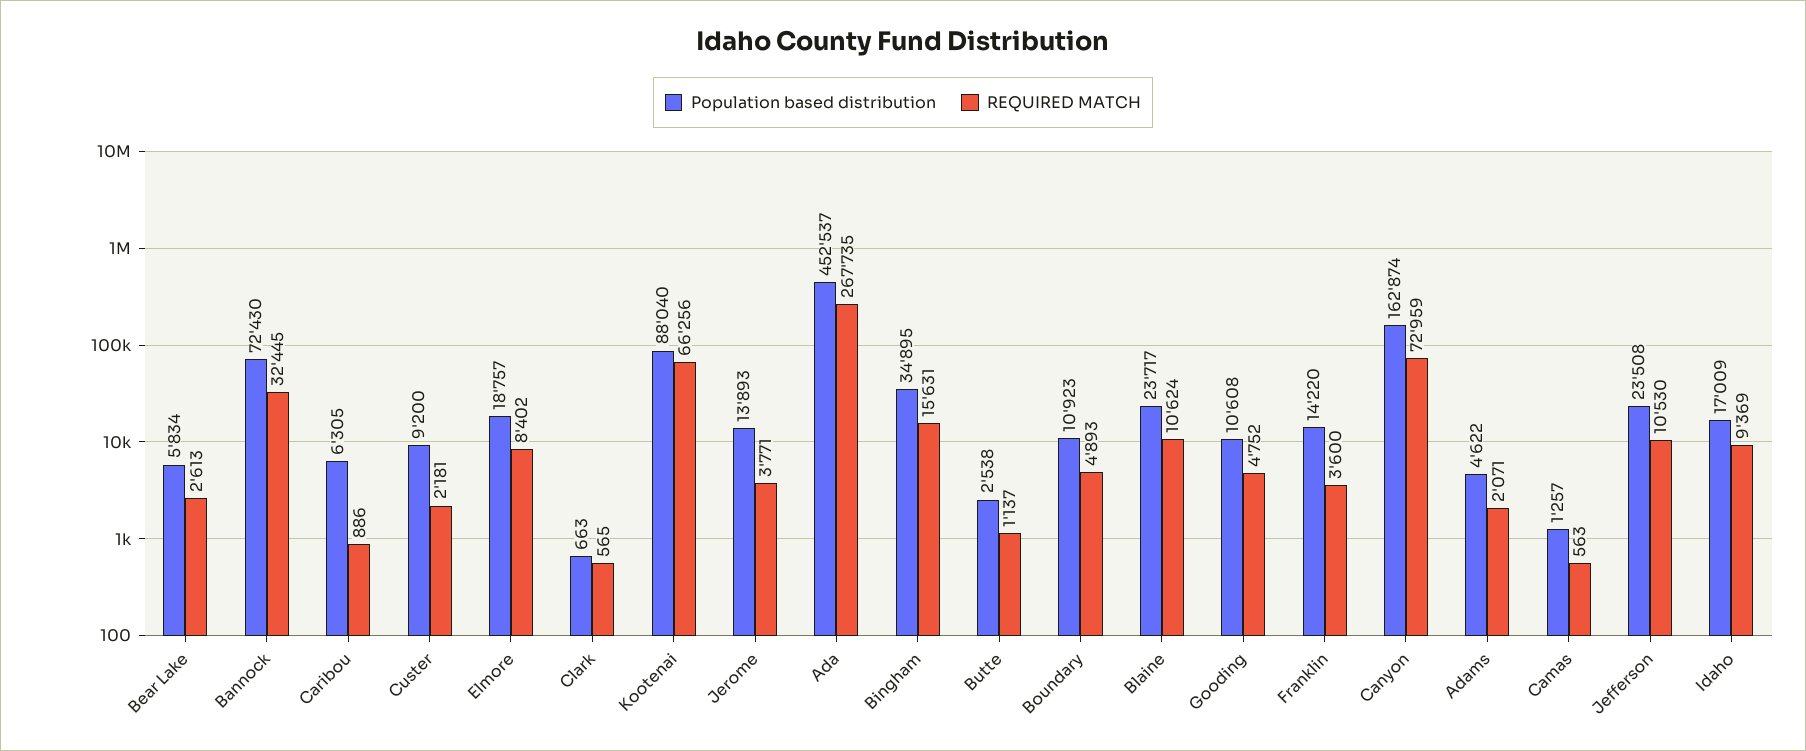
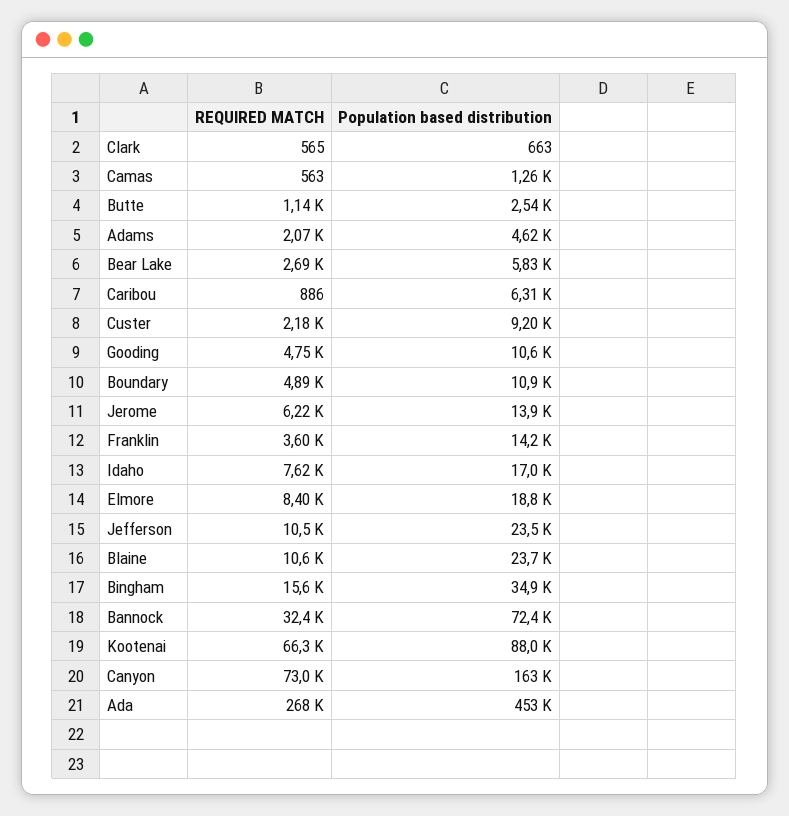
  {
    "Population based distribution": {
      "Bear Lake": 5834,
      "Bannock": 72430,
      "Caribou": 6305,
      "Custer": 9200,
      "Elmore": 18757,
      "Clark": 663,
      "Kootenai": 88040,
      "Jerome": 13893,
      "Ada": 452537,
      "Bingham": 34895,
      "Butte": 2538,
      "Boundary": 10923,
      "Blaine": 23717,
      "Gooding": 10608,
      "Franklin": 14220,
      "Canyon": 162874,
      "Adams": 4622,
      "Camas": 1257,
      "Jefferson": 23508,
      "Idaho": 17009
    },
    "REQUIRED MATCH": {
-     "Bear Lake": 2613,
+     "Bear Lake": 2690,
      "Bannock": 32445,
      "Caribou": 886,
      "Custer": 2181,
      "Elmore": 8402,
      "Clark": 565,
      "Kootenai": 66256,
-     "Jerome": 3771,
+     "Jerome": 6220,
      "Ada": 267735,
      "Bingham": 15631,
      "Butte": 1137,
      "Boundary": 4893,
      "Blaine": 10624,
      "Gooding": 4752,
      "Franklin": 3600,
      "Canyon": 72959,
      "Adams": 2071,
      "Camas": 563,
      "Jefferson": 10530,
-     "Idaho": 9369
+     "Idaho": 7620
    }
  }

